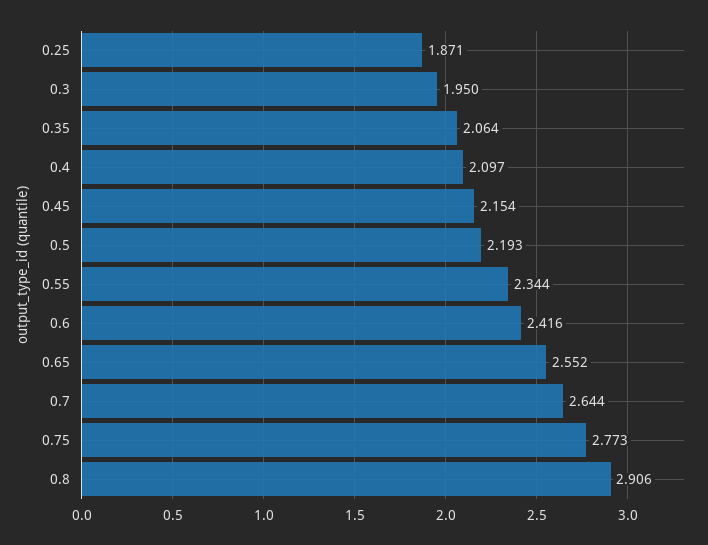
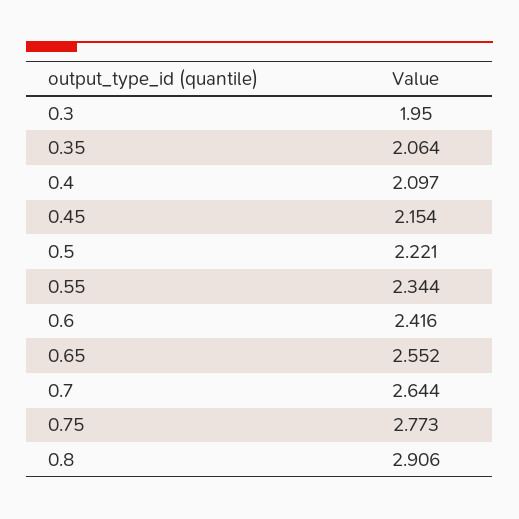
  {
-   "0.25": 1.871,
    "0.3": 1.95,
    "0.35": 2.064,
    "0.4": 2.097,
    "0.45": 2.154,
-   "0.5": 2.193,
+   "0.5": 2.221,
    "0.55": 2.344,
    "0.6": 2.416,
    "0.65": 2.552,
    "0.7": 2.644,
    "0.75": 2.773,
    "0.8": 2.906
  }

